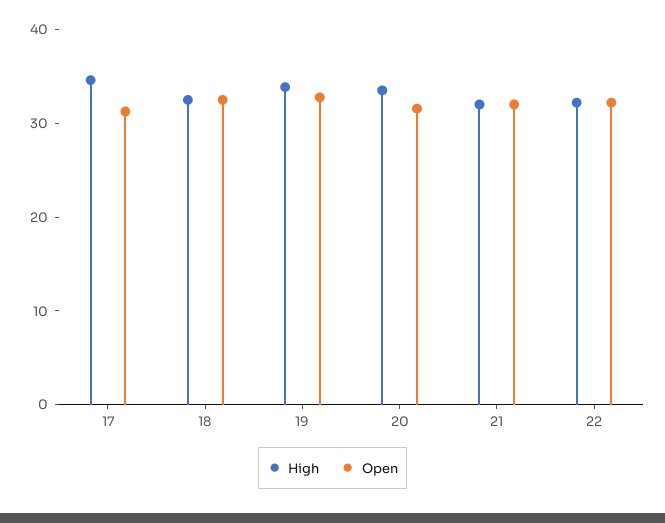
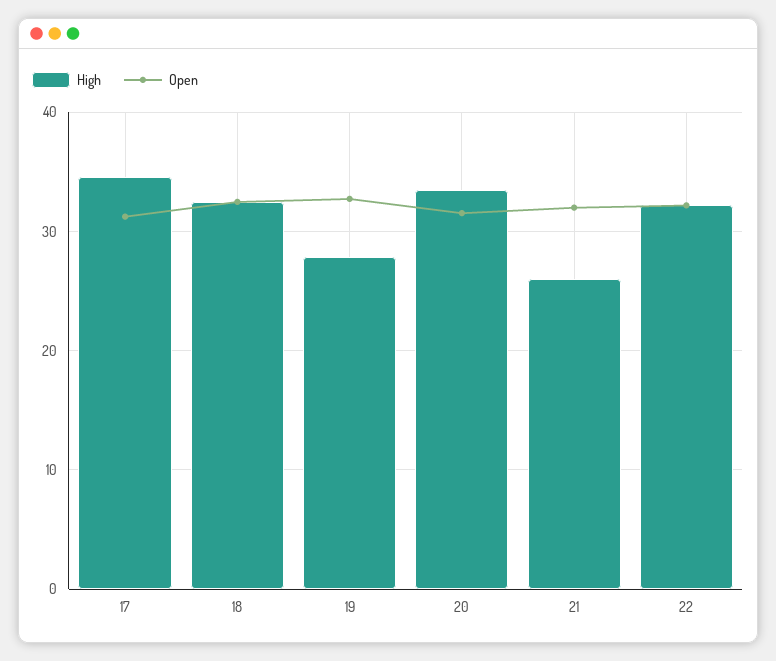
  {
    "High": {
      "17": 35,
      "18": 33,
-     "19": 34,
+     "19": 28,
      "20": 34,
-     "21": 32,
+     "21": 26,
      "22": 32
    },
    "Open": {
      "17": 31,
      "18": 33,
      "19": 33,
      "20": 32,
      "21": 32,
      "22": 32
    }
  }

